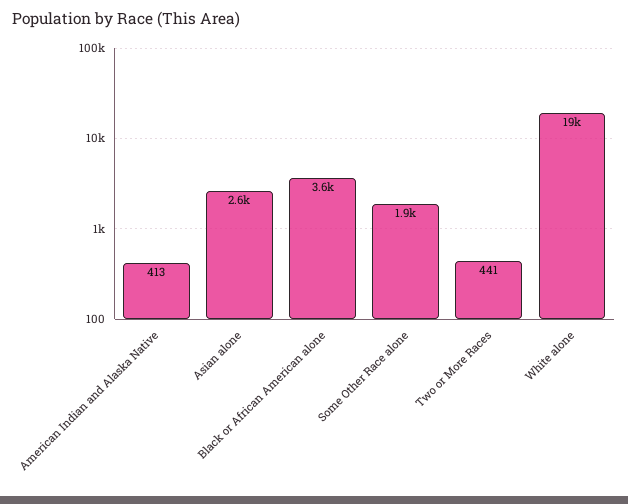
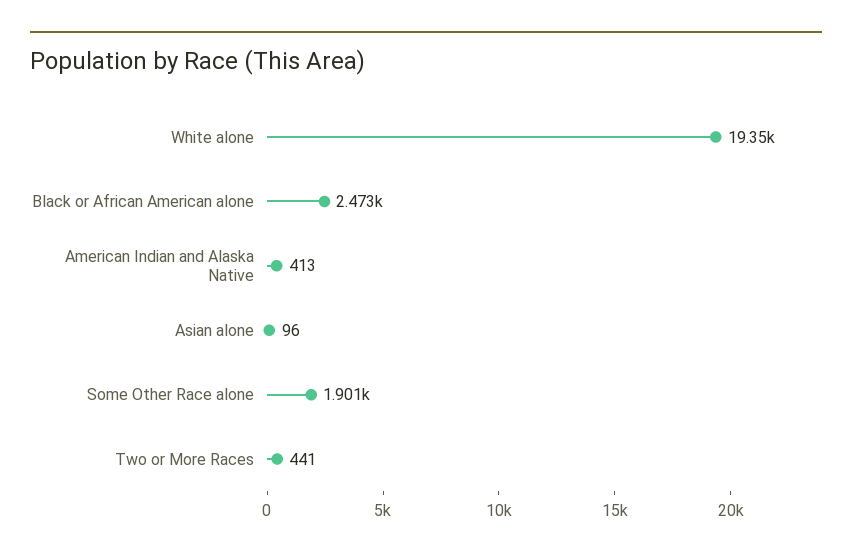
  {
    "American Indian and Alaska Native": 413,
-   "Asian alone": 2600,
+   "Asian alone": 96,
-   "Black or African American alone": 3600,
+   "Black or African American alone": 2473,
    "Some Other Race alone": 1901,
    "Two or More Races": 441,
    "White alone": 19350
  }

